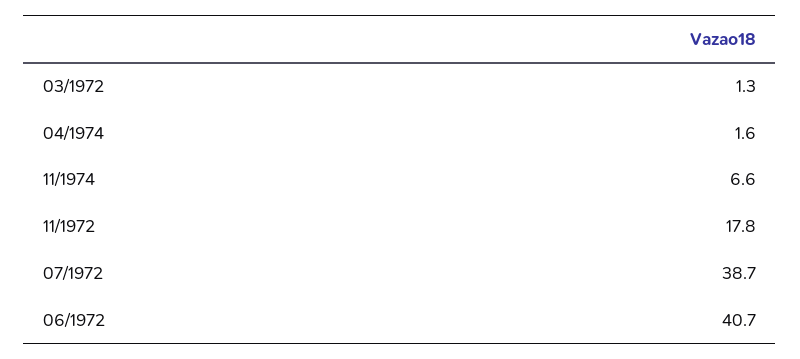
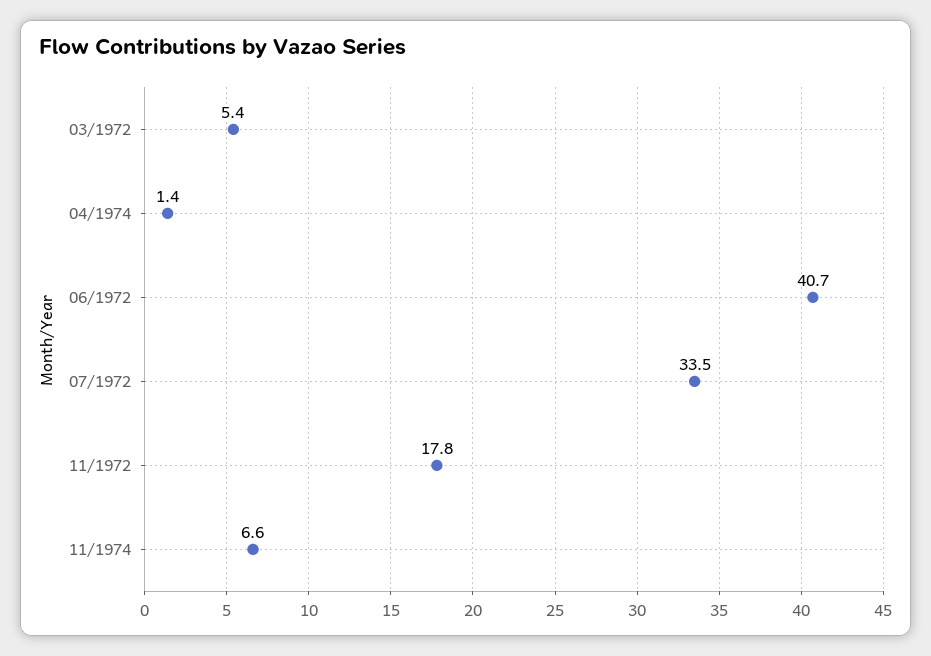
  {
-   "03/1972": 1.3,
+   "03/1972": 5.4,
-   "04/1974": 1.6,
+   "04/1974": 1.4,
    "11/1974": 6.6,
    "11/1972": 17.8,
-   "07/1972": 38.7,
+   "07/1972": 33.5,
    "06/1972": 40.7
  }

